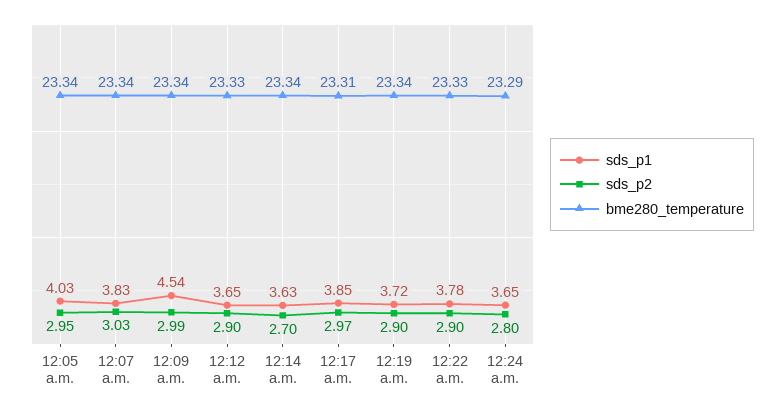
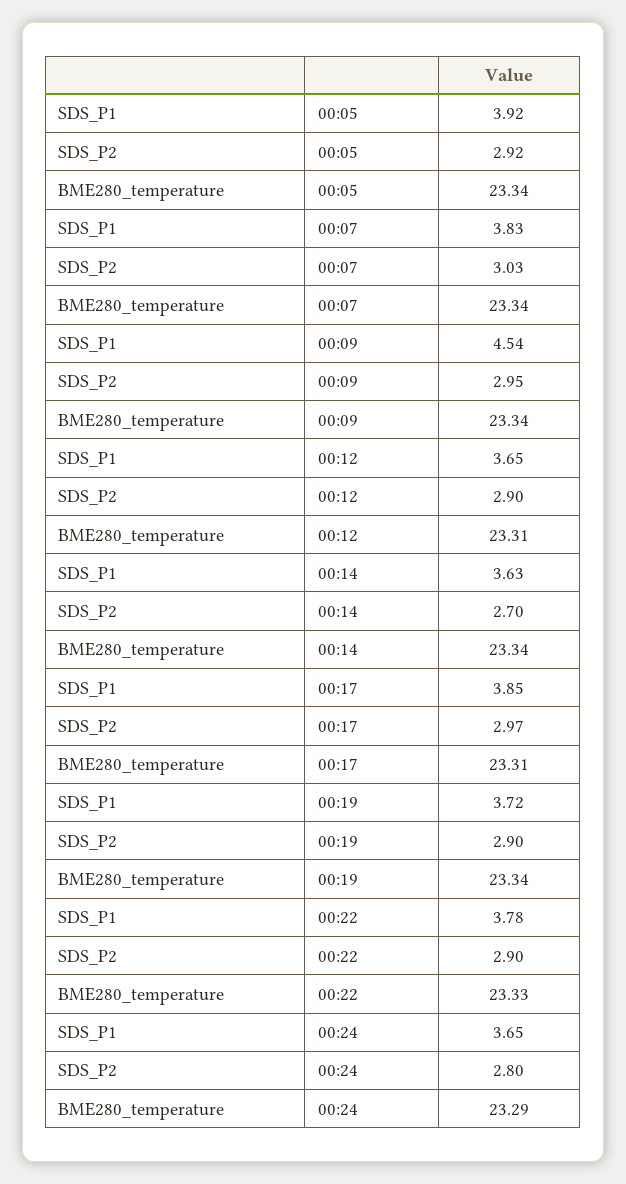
  {
    "sds_p1": {
-     "12:05 a.m.": 4.03,
+     "12:05 a.m.": 3.92,
      "12:07 a.m.": 3.83,
      "12:09 a.m.": 4.54,
      "12:12 a.m.": 3.65,
      "12:14 a.m.": 3.63,
      "12:17 a.m.": 3.85,
      "12:19 a.m.": 3.72,
      "12:22 a.m.": 3.78,
      "12:24 a.m.": 3.65
    },
    "sds_p2": {
-     "12:05 a.m.": 2.95,
+     "12:05 a.m.": 2.92,
      "12:07 a.m.": 3.03,
-     "12:09 a.m.": 2.99,
+     "12:09 a.m.": 2.95,
      "12:12 a.m.": 2.9,
      "12:14 a.m.": 2.7,
      "12:17 a.m.": 2.97,
      "12:19 a.m.": 2.9,
      "12:22 a.m.": 2.9,
      "12:24 a.m.": 2.8
    },
    "bme280_temperature": {
      "12:05 a.m.": 23.34,
      "12:07 a.m.": 23.34,
      "12:09 a.m.": 23.34,
-     "12:12 a.m.": 23.33,
+     "12:12 a.m.": 23.31,
      "12:14 a.m.": 23.34,
      "12:17 a.m.": 23.31,
      "12:19 a.m.": 23.34,
      "12:22 a.m.": 23.33,
      "12:24 a.m.": 23.29
    }
  }

